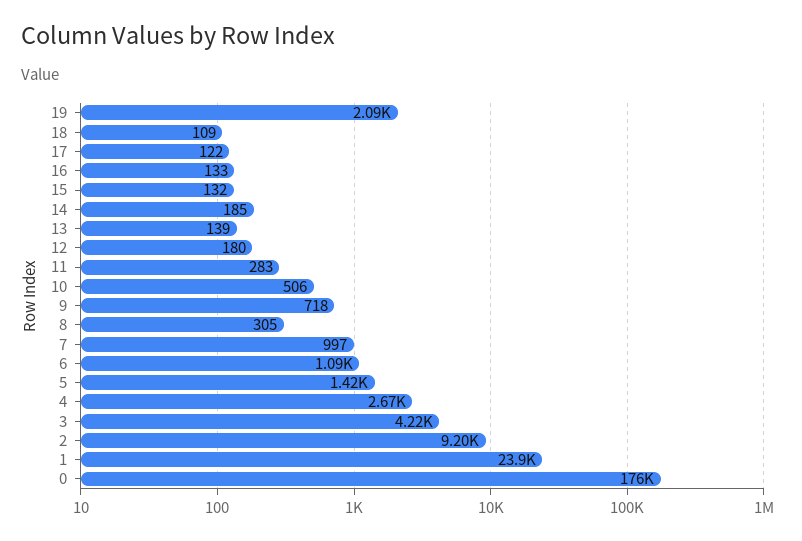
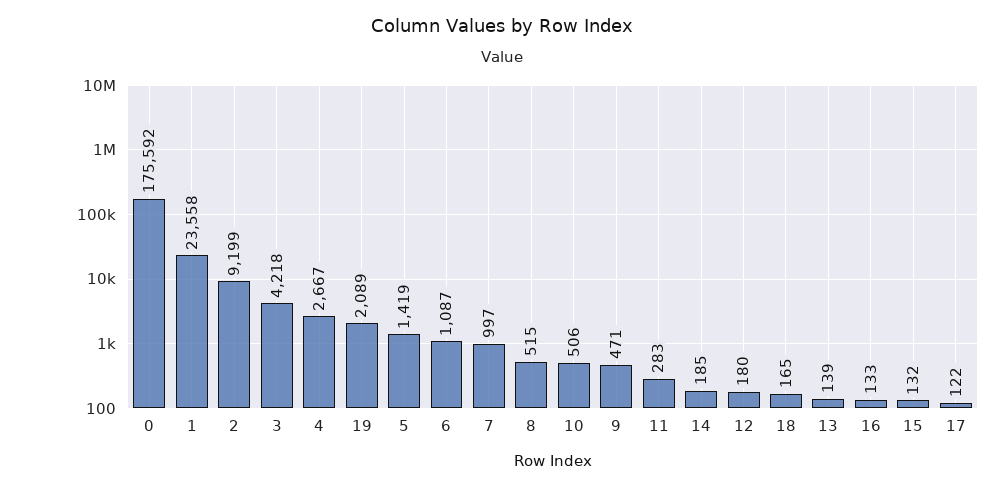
  {
    "19": 2089,
-   "18": 109,
+   "18": 165,
    "17": 122,
    "16": 133,
    "15": 132,
    "14": 185,
    "13": 139,
    "12": 180,
    "11": 283,
    "10": 506,
-   "9": 718,
+   "9": 471,
-   "8": 305,
+   "8": 515,
    "7": 997,
    "6": 1087,
    "5": 1419,
    "4": 2667,
    "3": 4218,
    "2": 9199,
-   "1": 23900,
+   "1": 23558,
    "0": 175592
  }

